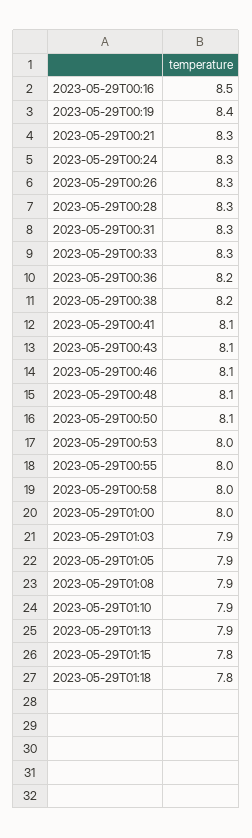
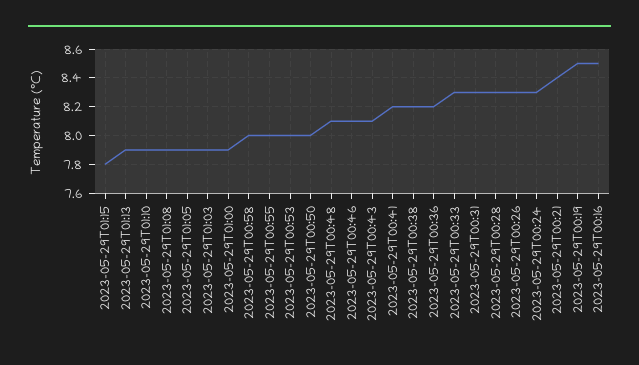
  {
    "2023-05-29T00:16": 8.5,
-   "2023-05-29T00:19": 8.4,
+   "2023-05-29T00:19": 8.5,
-   "2023-05-29T00:21": 8.3,
+   "2023-05-29T00:21": 8.4,
    "2023-05-29T00:24": 8.3,
    "2023-05-29T00:26": 8.3,
    "2023-05-29T00:28": 8.3,
    "2023-05-29T00:31": 8.3,
    "2023-05-29T00:33": 8.3,
    "2023-05-29T00:36": 8.2,
    "2023-05-29T00:38": 8.2,
-   "2023-05-29T00:41": 8.1,
+   "2023-05-29T00:41": 8.2,
    "2023-05-29T00:43": 8.1,
    "2023-05-29T00:46": 8.1,
    "2023-05-29T00:48": 8.1,
-   "2023-05-29T00:50": 8.1,
+   "2023-05-29T00:50": 8,
    "2023-05-29T00:53": 8,
    "2023-05-29T00:55": 8,
    "2023-05-29T00:58": 8,
-   "2023-05-29T01:00": 8,
+   "2023-05-29T01:00": 7.9,
    "2023-05-29T01:03": 7.9,
    "2023-05-29T01:05": 7.9,
    "2023-05-29T01:08": 7.9,
    "2023-05-29T01:10": 7.9,
    "2023-05-29T01:13": 7.9,
-   "2023-05-29T01:15": 7.8,
+   "2023-05-29T01:15": 7.8
-   "2023-05-29T01:18": 7.8
  }

